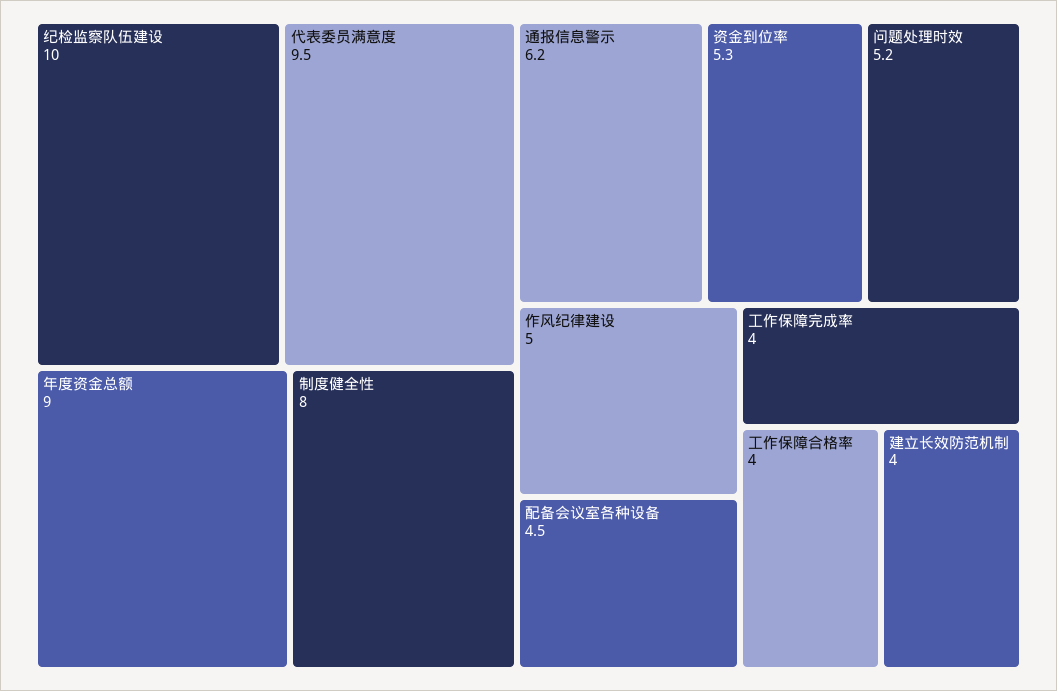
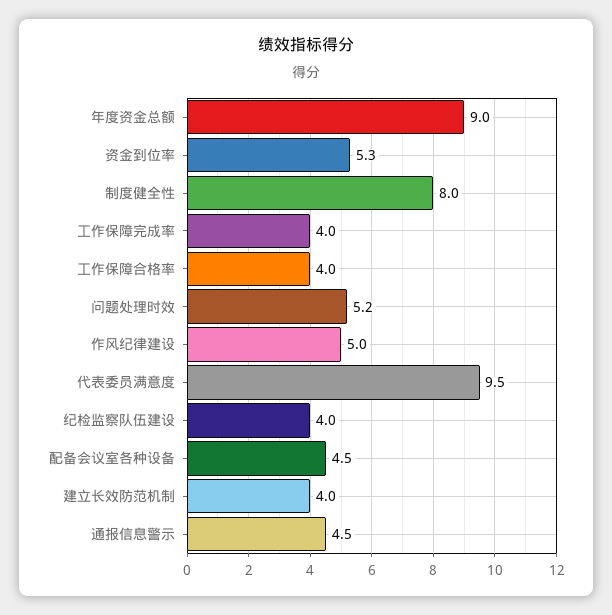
  {
-   "纪检监察队伍建设": 10,
+   "纪检监察队伍建设": 4,
    "代表委员满意度": 9.5,
    "年度资金总额": 9,
    "制度健全性": 8,
-   "通报信息警示": 6.2,
+   "通报信息警示": 4.5,
    "资金到位率": 5.3,
    "问题处理时效": 5.2,
    "作风纪律建设": 5,
    "配备会议室各种设备": 4.5,
    "工作保障完成率": 4,
    "工作保障合格率": 4,
    "建立长效防范机制": 4
  }

